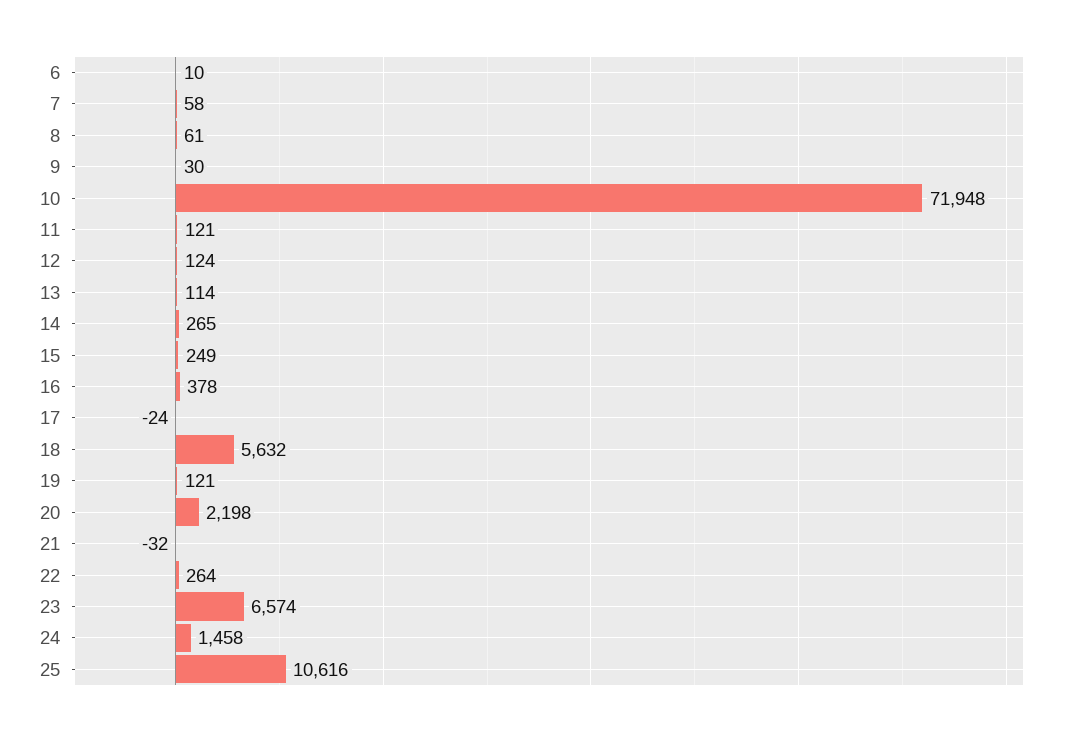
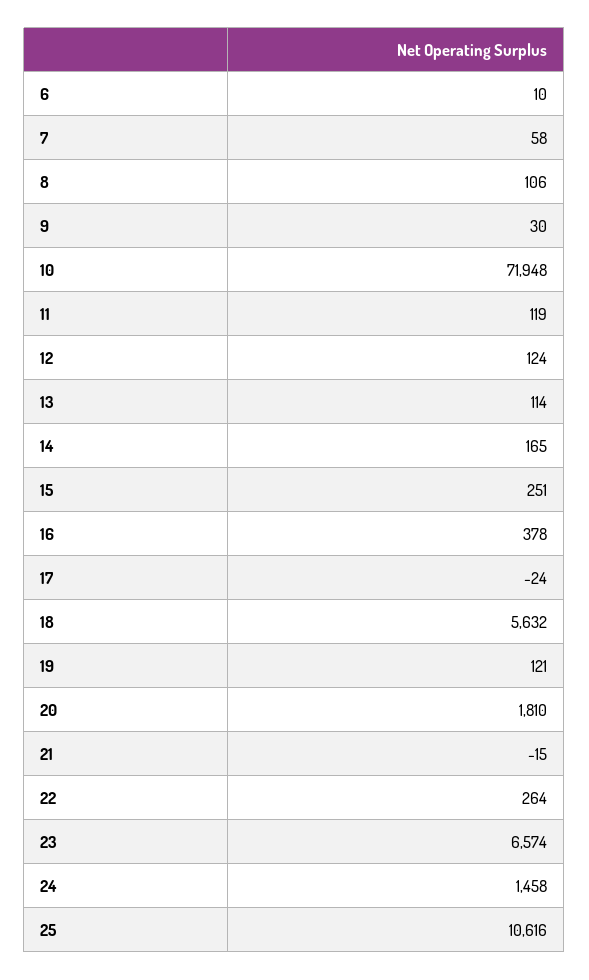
  {
    "6": 10,
    "7": 58,
-   "8": 61,
+   "8": 106,
    "9": 30,
    "10": 71948,
-   "11": 121,
+   "11": 119,
    "12": 124,
    "13": 114,
-   "14": 265,
+   "14": 165,
-   "15": 249,
+   "15": 251,
    "16": 378,
    "17": -24,
    "18": 5632,
    "19": 121,
-   "20": 2198,
+   "20": 1810,
-   "21": -32,
+   "21": -15,
    "22": 264,
    "23": 6574,
    "24": 1458,
    "25": 10616
  }

